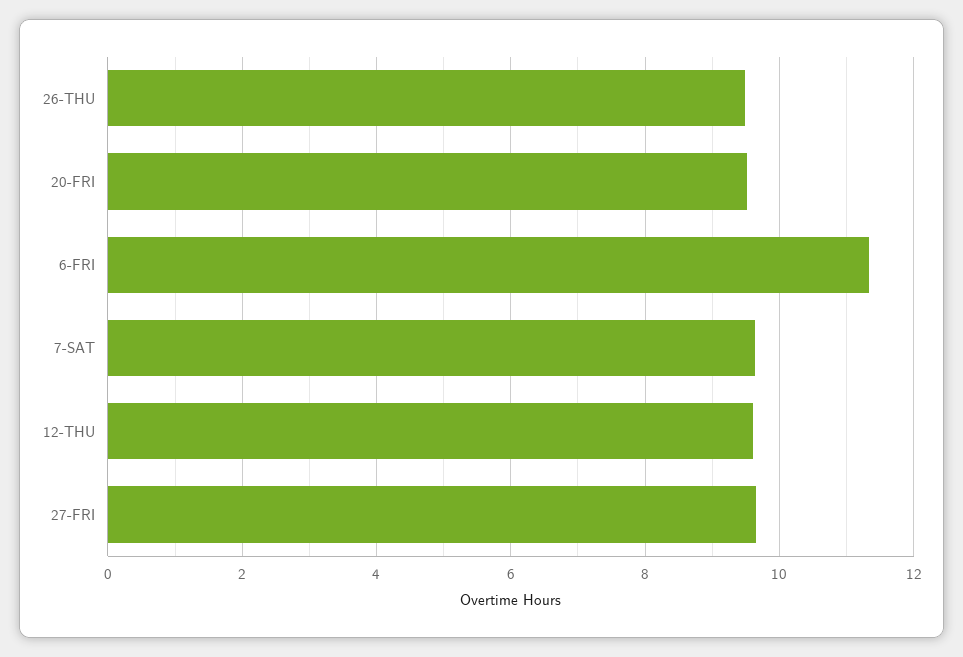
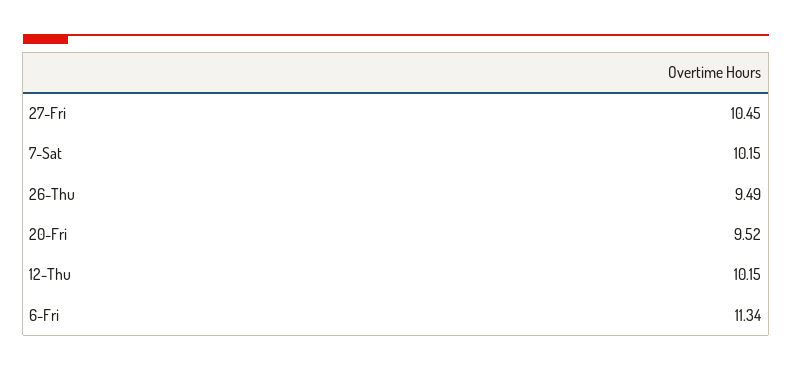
  {
    "26-THU": 9.49,
    "20-FRI": 9.52,
    "6-FRI": 11.34,
-   "7-SAT": 9.6,
+   "7-SAT": 10.15,
-   "12-THU": 9.6,
+   "12-THU": 10.15,
-   "27-FRI": 9.6
+   "27-FRI": 10.45
  }

